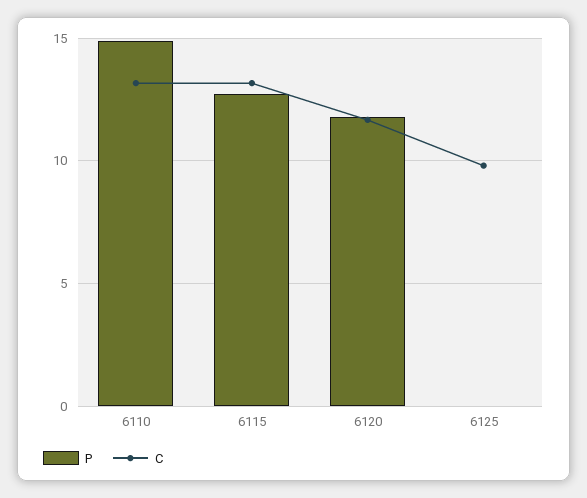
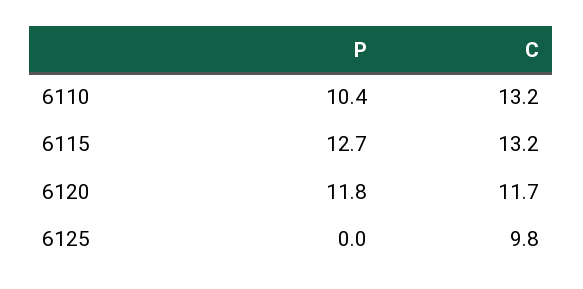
  {
    "P": {
-     "6110": 15,
+     "6110": 10.4,
      "6115": 12.7,
      "6120": 11.8,
      "6125": 0
    },
    "C": {
      "6110": 13.2,
      "6115": 13.2,
      "6120": 11.7,
      "6125": 9.8
    }
  }

